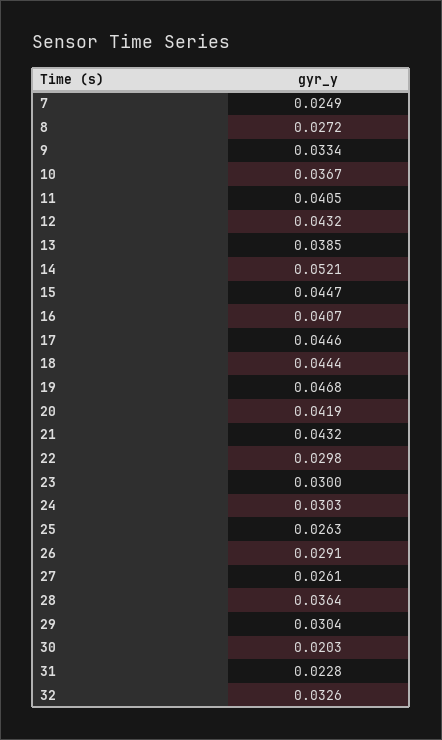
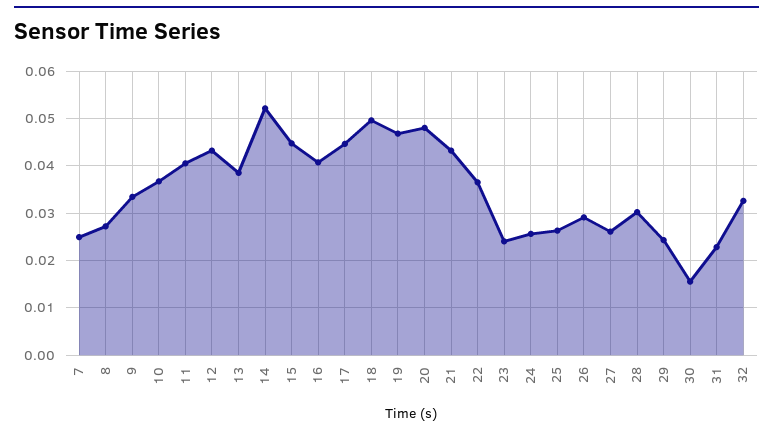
  {
    "7": 0.0249,
    "8": 0.0272,
    "9": 0.0334,
    "10": 0.0367,
    "11": 0.0405,
    "12": 0.0432,
    "13": 0.0385,
    "14": 0.0521,
    "15": 0.0447,
    "16": 0.0407,
    "17": 0.0446,
-   "18": 0.0444,
+   "18": 0.05,
    "19": 0.0468,
-   "20": 0.0419,
+   "20": 0.048,
    "21": 0.0432,
-   "22": 0.0298,
+   "22": 0.036,
-   "23": 0.03,
+   "23": 0.024,
-   "24": 0.0303,
+   "24": 0.026,
    "25": 0.0263,
    "26": 0.0291,
    "27": 0.0261,
-   "28": 0.0364,
+   "28": 0.03,
-   "29": 0.0304,
+   "29": 0.024,
-   "30": 0.0203,
+   "30": 0.016,
    "31": 0.0228,
    "32": 0.0326
  }

